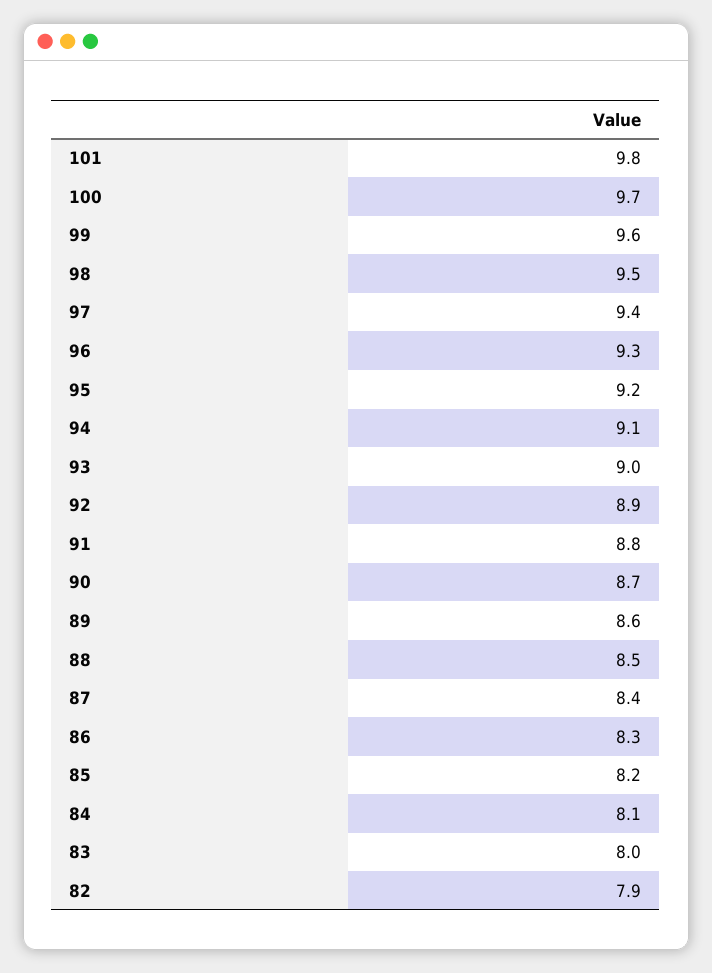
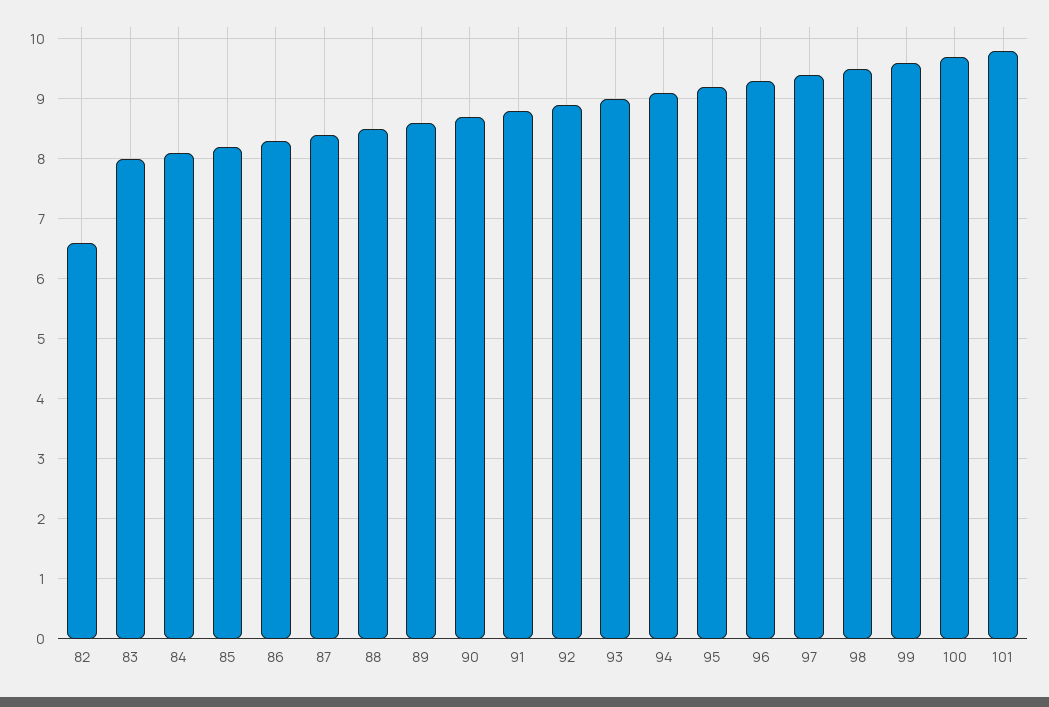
  {
    "101": 9.8,
    "100": 9.7,
    "99": 9.6,
    "98": 9.5,
    "97": 9.4,
    "96": 9.3,
    "95": 9.2,
    "94": 9.1,
    "93": 9,
    "92": 8.9,
    "91": 8.8,
    "90": 8.7,
    "89": 8.6,
    "88": 8.5,
    "87": 8.4,
    "86": 8.3,
    "85": 8.2,
    "84": 8.1,
    "83": 8,
-   "82": 7.9
+   "82": 6.5
  }

